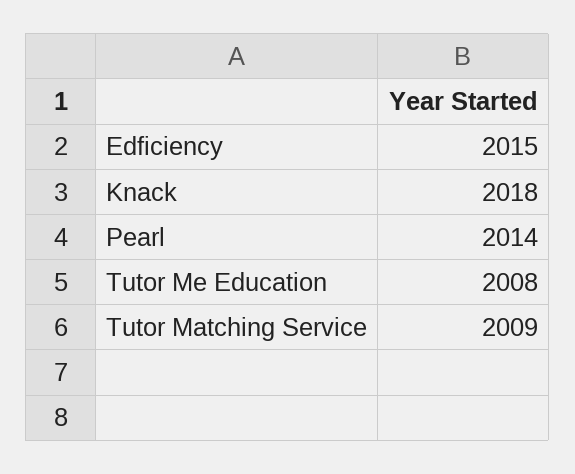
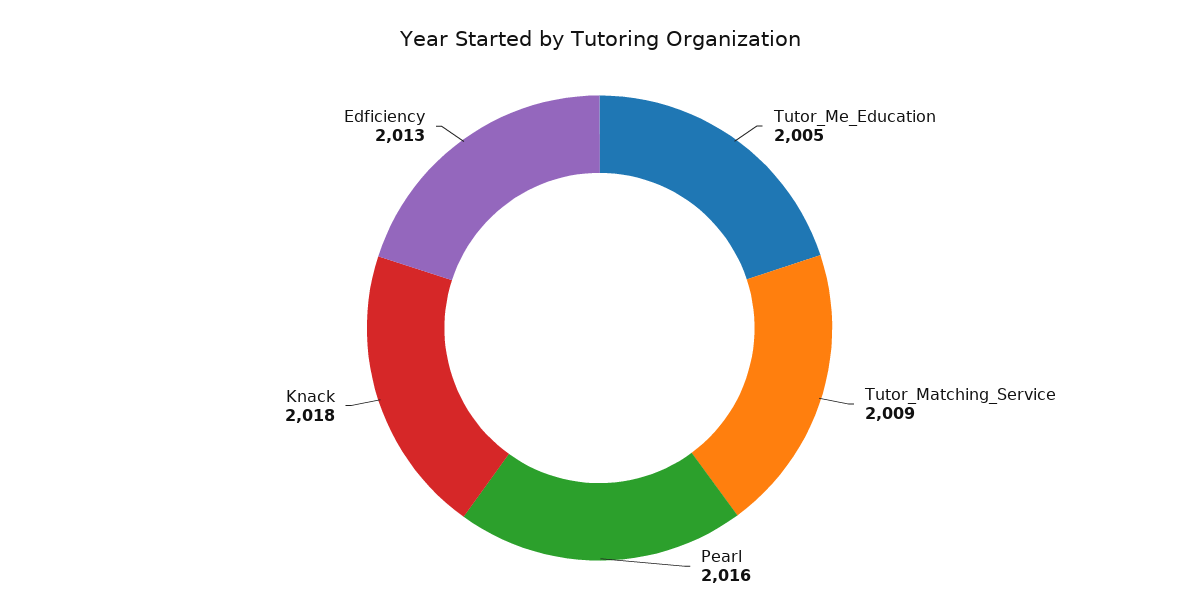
  {
-   "Edficiency": 2015,
+   "Edficiency": 2013,
    "Knack": 2018,
-   "Pearl": 2014,
+   "Pearl": 2016,
-   "Tutor Me Education": 2008,
+   "Tutor Me Education": 2005,
    "Tutor Matching Service": 2009
  }

